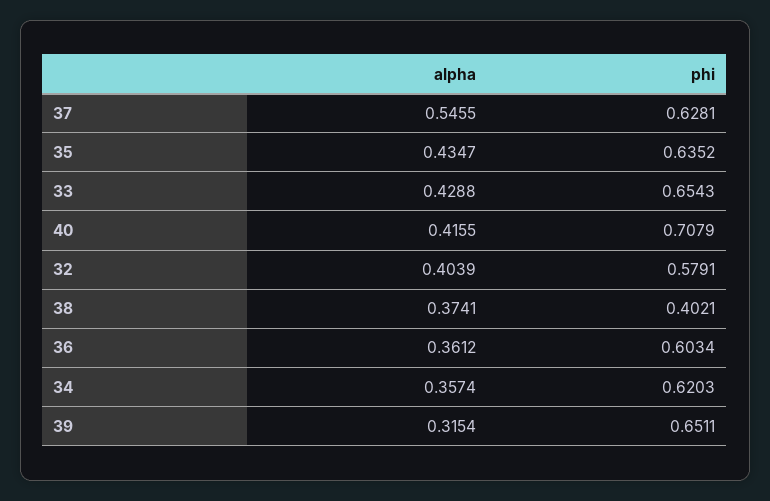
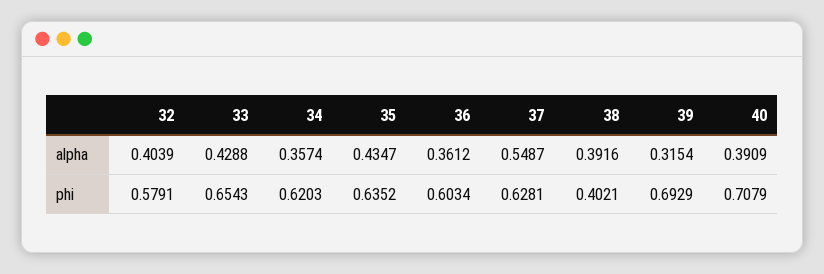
  {
    "alpha": {
-     "37": 0.5455,
+     "37": 0.5487,
      "35": 0.4347,
      "33": 0.4288,
-     "40": 0.4155,
+     "40": 0.3909,
      "32": 0.4039,
-     "38": 0.3741,
+     "38": 0.3916,
      "36": 0.3612,
      "34": 0.3574,
      "39": 0.3154
    },
    "phi": {
      "37": 0.6281,
      "35": 0.6352,
      "33": 0.6543,
      "40": 0.7079,
      "32": 0.5791,
      "38": 0.4021,
      "36": 0.6034,
      "34": 0.6203,
-     "39": 0.6511
+     "39": 0.6929
    }
  }

